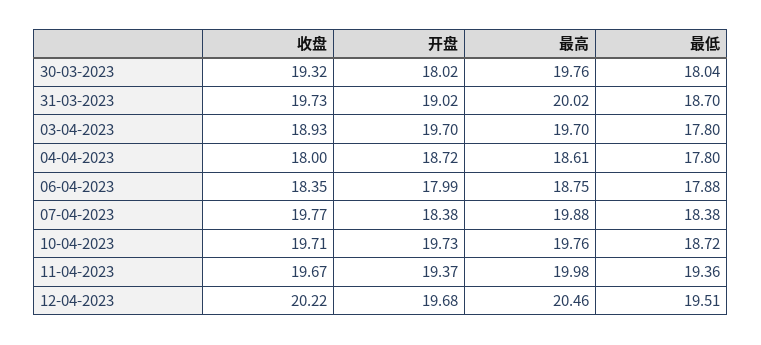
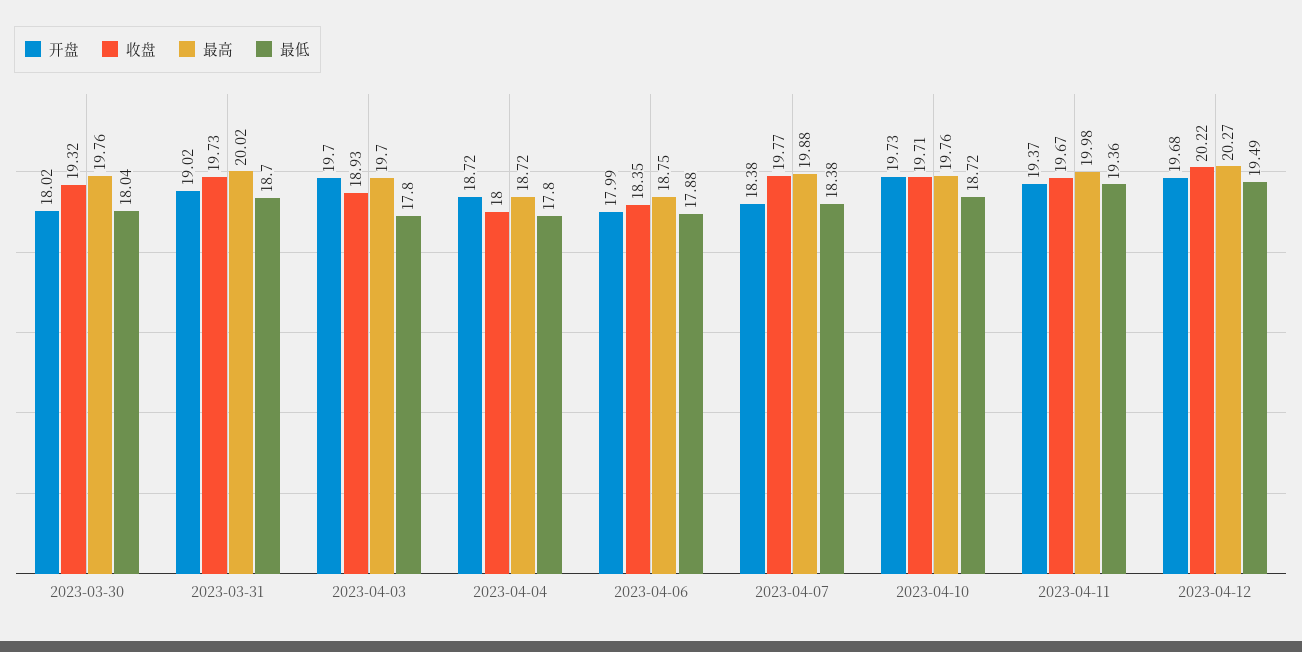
  {
    "收盘": {
      "30-03-2023": 19.32,
      "31-03-2023": 19.73,
      "03-04-2023": 18.93,
      "04-04-2023": 18,
      "06-04-2023": 18.35,
      "07-04-2023": 19.77,
      "10-04-2023": 19.71,
      "11-04-2023": 19.67,
      "12-04-2023": 20.22
    },
    "开盘": {
      "30-03-2023": 18.02,
      "31-03-2023": 19.02,
      "03-04-2023": 19.7,
      "04-04-2023": 18.72,
      "06-04-2023": 17.99,
      "07-04-2023": 18.38,
      "10-04-2023": 19.73,
      "11-04-2023": 19.37,
      "12-04-2023": 19.68
    },
    "最高": {
      "30-03-2023": 19.76,
      "31-03-2023": 20.02,
      "03-04-2023": 19.7,
-     "04-04-2023": 18.61,
+     "04-04-2023": 18.72,
      "06-04-2023": 18.75,
      "07-04-2023": 19.88,
      "10-04-2023": 19.76,
      "11-04-2023": 19.98,
-     "12-04-2023": 20.46
+     "12-04-2023": 20.27
    },
    "最低": {
      "30-03-2023": 18.04,
      "31-03-2023": 18.7,
      "03-04-2023": 17.8,
      "04-04-2023": 17.8,
      "06-04-2023": 17.88,
      "07-04-2023": 18.38,
      "10-04-2023": 18.72,
      "11-04-2023": 19.36,
-     "12-04-2023": 19.51
+     "12-04-2023": 19.49
    }
  }

